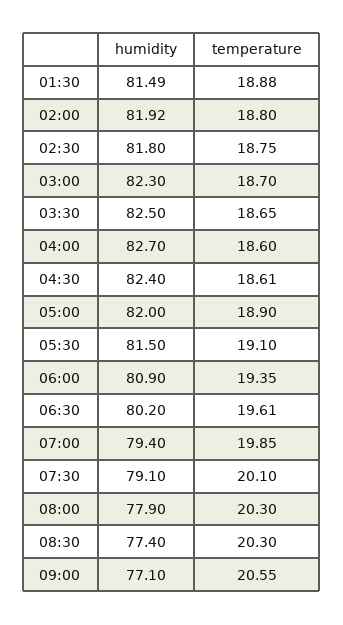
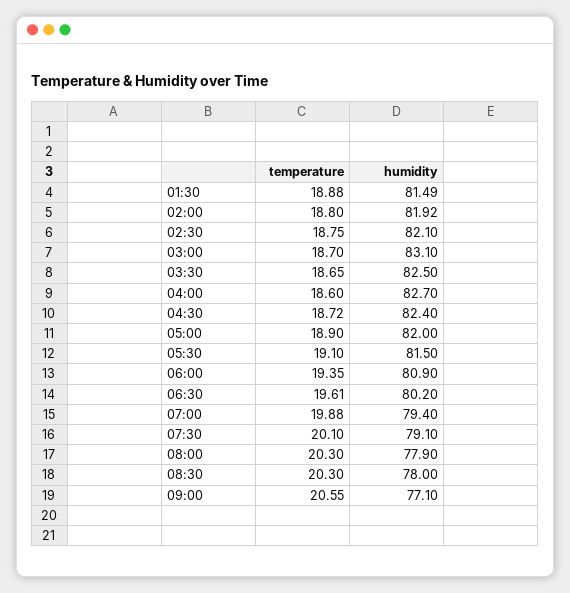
  {
    "humidity": {
      "01:30": 81.49,
      "02:00": 81.92,
-     "02:30": 81.8,
+     "02:30": 82.1,
-     "03:00": 82.3,
+     "03:00": 83.1,
      "03:30": 82.5,
      "04:00": 82.7,
      "04:30": 82.4,
      "05:00": 82,
      "05:30": 81.5,
      "06:00": 80.9,
      "06:30": 80.2,
      "07:00": 79.4,
      "07:30": 79.1,
      "08:00": 77.9,
-     "08:30": 77.4,
+     "08:30": 78,
      "09:00": 77.1
    },
    "temperature": {
      "01:30": 18.88,
      "02:00": 18.8,
      "02:30": 18.75,
      "03:00": 18.7,
      "03:30": 18.65,
      "04:00": 18.6,
-     "04:30": 18.61,
+     "04:30": 18.72,
      "05:00": 18.9,
      "05:30": 19.1,
      "06:00": 19.35,
      "06:30": 19.61,
-     "07:00": 19.85,
+     "07:00": 19.88,
      "07:30": 20.1,
      "08:00": 20.3,
      "08:30": 20.3,
      "09:00": 20.55
    }
  }

